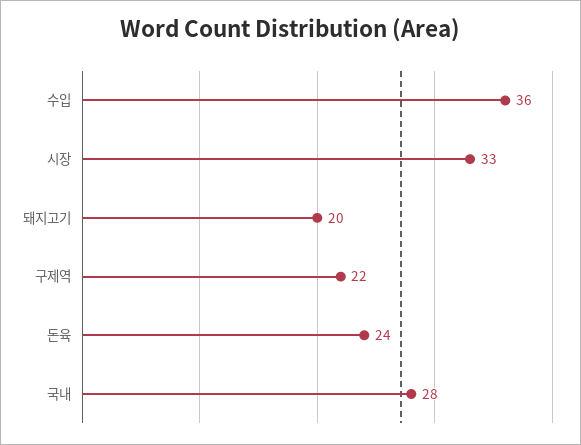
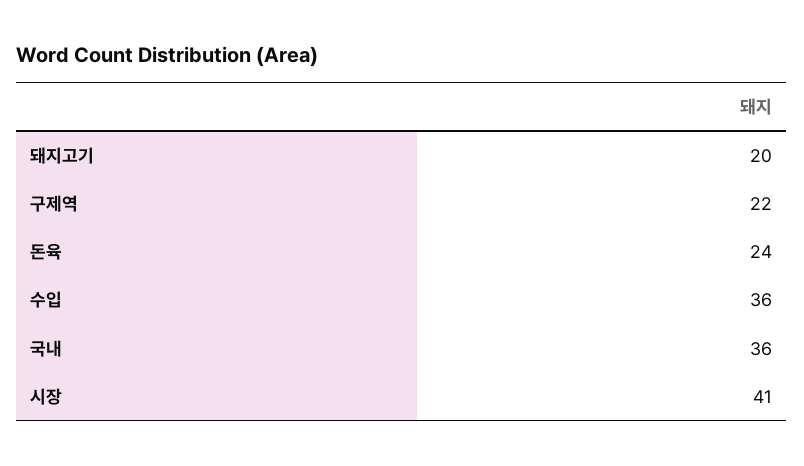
  {
    "수입": 36,
-   "시장": 33,
+   "시장": 41,
    "돼지고기": 20,
    "구제역": 22,
    "돈육": 24,
-   "국내": 28
+   "국내": 36
  }

